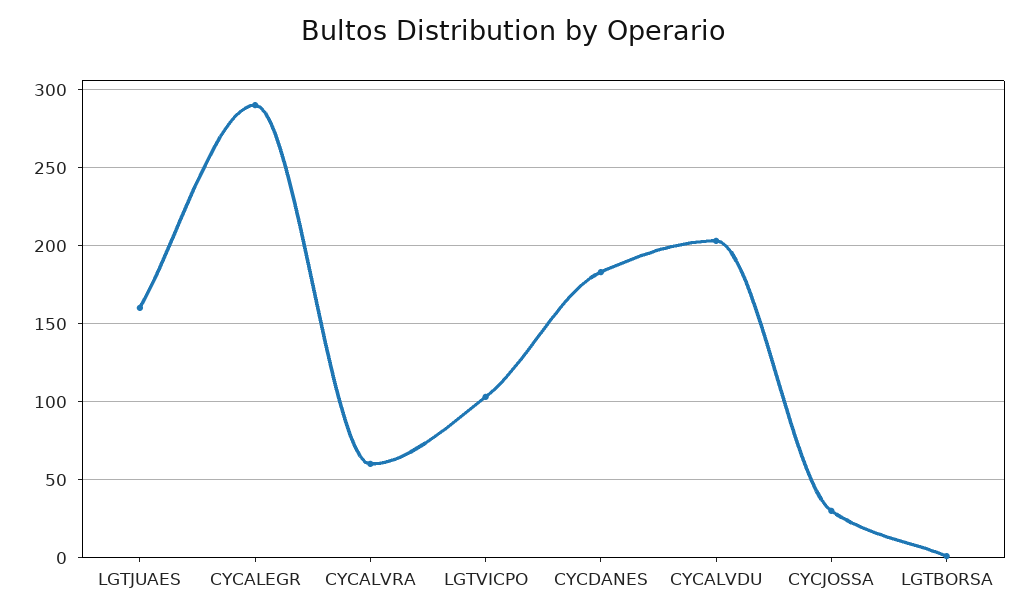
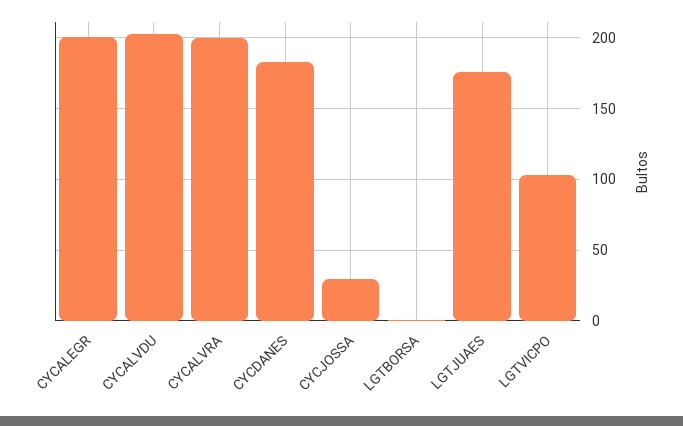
  {
-   "LGTJUAES": 160,
+   "LGTJUAES": 175,
-   "CYCALEGR": 290,
+   "CYCALEGR": 200,
-   "CYCALVRA": 60,
+   "CYCALVRA": 200,
    "LGTVICPO": 105,
    "CYCDANES": 185,
    "CYCALVDU": 205,
    "CYCJOSSA": 30,
    "LGTBORSA": 0
  }

